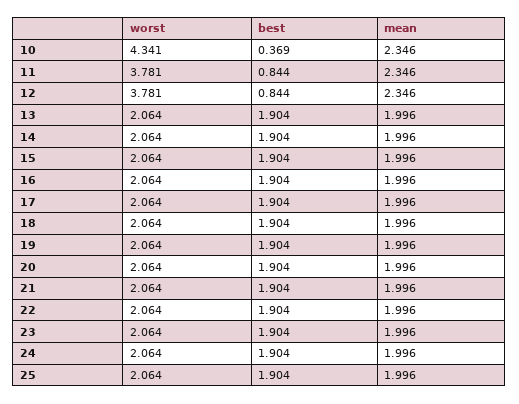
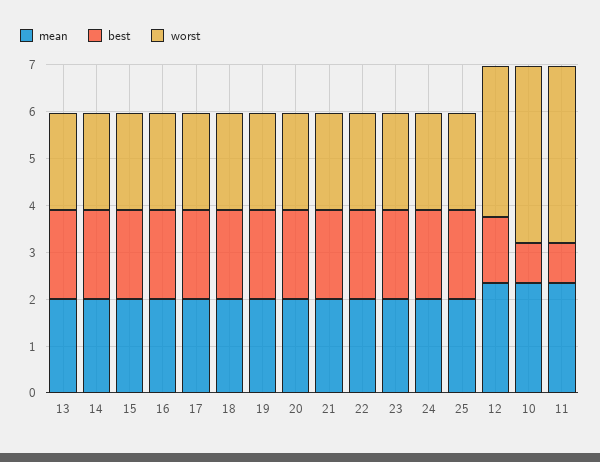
  {
    "worst": {
-     "10": 4.341,
+     "10": 3.8,
      "11": 3.781,
-     "12": 3.781,
+     "12": 3.2,
      "13": 2.064,
      "14": 2.064,
      "15": 2.064,
      "16": 2.064,
      "17": 2.064,
      "18": 2.064,
      "19": 2.064,
      "20": 2.064,
      "21": 2.064,
      "22": 2.064,
      "23": 2.064,
      "24": 2.064,
      "25": 2.064
    },
    "best": {
-     "10": 0.369,
+     "10": 0.8,
      "11": 0.844,
-     "12": 0.844,
+     "12": 1.4,
      "13": 1.904,
      "14": 1.904,
      "15": 1.904,
      "16": 1.904,
      "17": 1.904,
      "18": 1.904,
      "19": 1.904,
      "20": 1.904,
      "21": 1.904,
      "22": 1.904,
      "23": 1.904,
      "24": 1.904,
      "25": 1.904
    },
    "mean": {
      "10": 2.346,
      "11": 2.346,
      "12": 2.346,
      "13": 1.996,
      "14": 1.996,
      "15": 1.996,
      "16": 1.996,
      "17": 1.996,
      "18": 1.996,
      "19": 1.996,
      "20": 1.996,
      "21": 1.996,
      "22": 1.996,
      "23": 1.996,
      "24": 1.996,
      "25": 1.996
    }
  }

